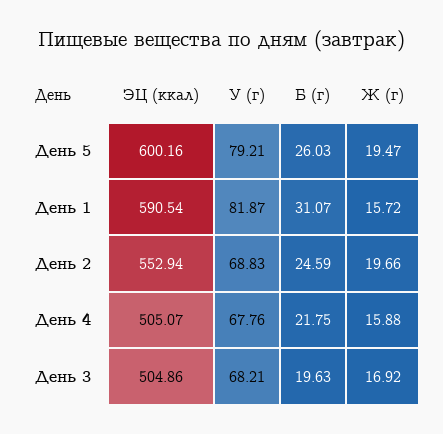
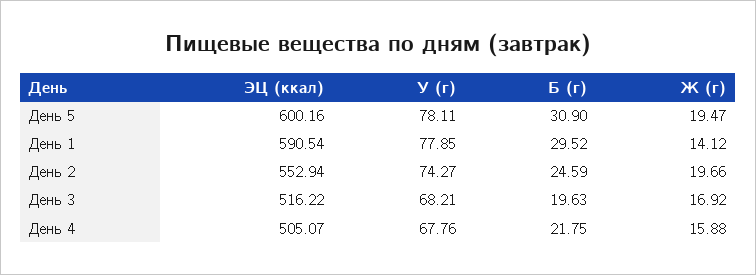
  {
    "ЭЦ (ккал)": {
      "День 5": 600.16,
      "День 1": 590.54,
      "День 2": 552.94,
      "День 4": 505.07,
-     "День 3": 504.86
+     "День 3": 516.22
    },
    "У (г)": {
-     "День 5": 79.21,
+     "День 5": 78.11,
-     "День 1": 81.87,
+     "День 1": 77.85,
-     "День 2": 68.83,
+     "День 2": 74.27,
      "День 4": 67.76,
      "День 3": 68.21
    },
    "Б (г)": {
-     "День 5": 26.03,
+     "День 5": 30.9,
-     "День 1": 31.07,
+     "День 1": 29.52,
      "День 2": 24.59,
      "День 4": 21.75,
      "День 3": 19.63
    },
    "Ж (г)": {
      "День 5": 19.47,
-     "День 1": 15.72,
+     "День 1": 14.12,
      "День 2": 19.66,
      "День 4": 15.88,
      "День 3": 16.92
    }
  }

